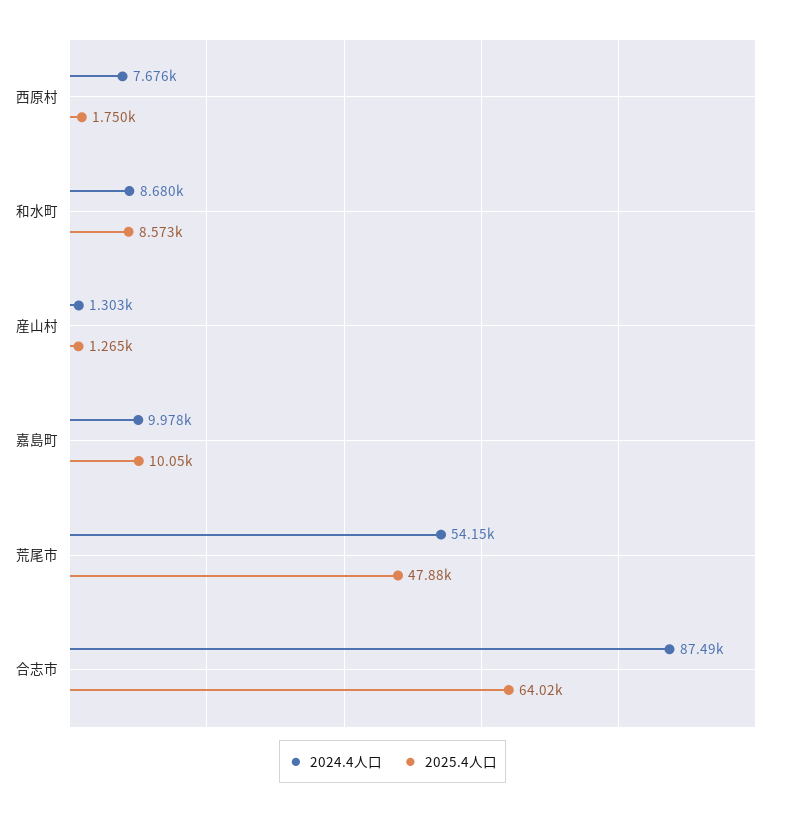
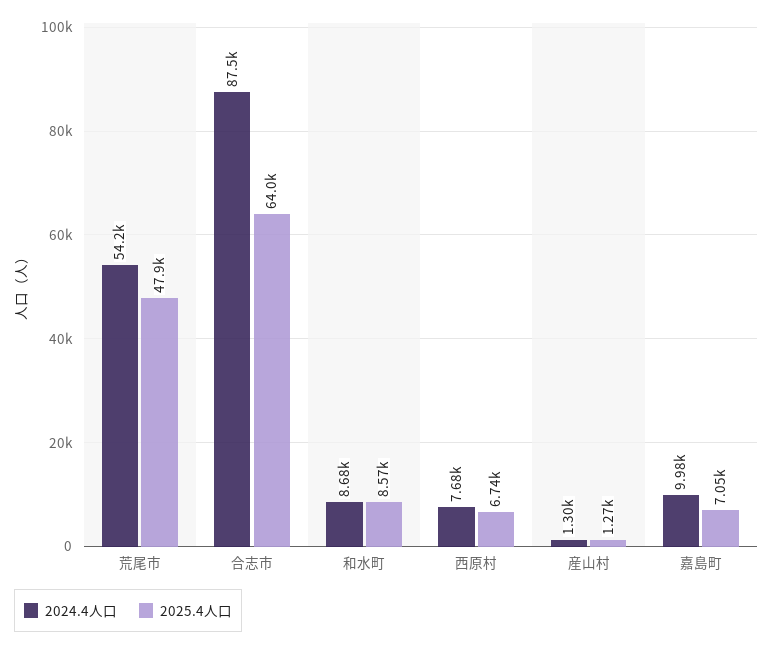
  {
    "2024.4人口": {
      "西原村": 7676,
      "和水町": 8680,
      "産山村": 1303,
      "嘉島町": 9978,
      "荒尾市": 54150,
      "合志市": 87490
    },
    "2025.4人口": {
-     "西原村": 1750,
+     "西原村": 6740,
      "和水町": 8573,
      "産山村": 1265,
-     "嘉島町": 10050,
+     "嘉島町": 7050,
      "荒尾市": 47880,
      "合志市": 64020
    }
  }

